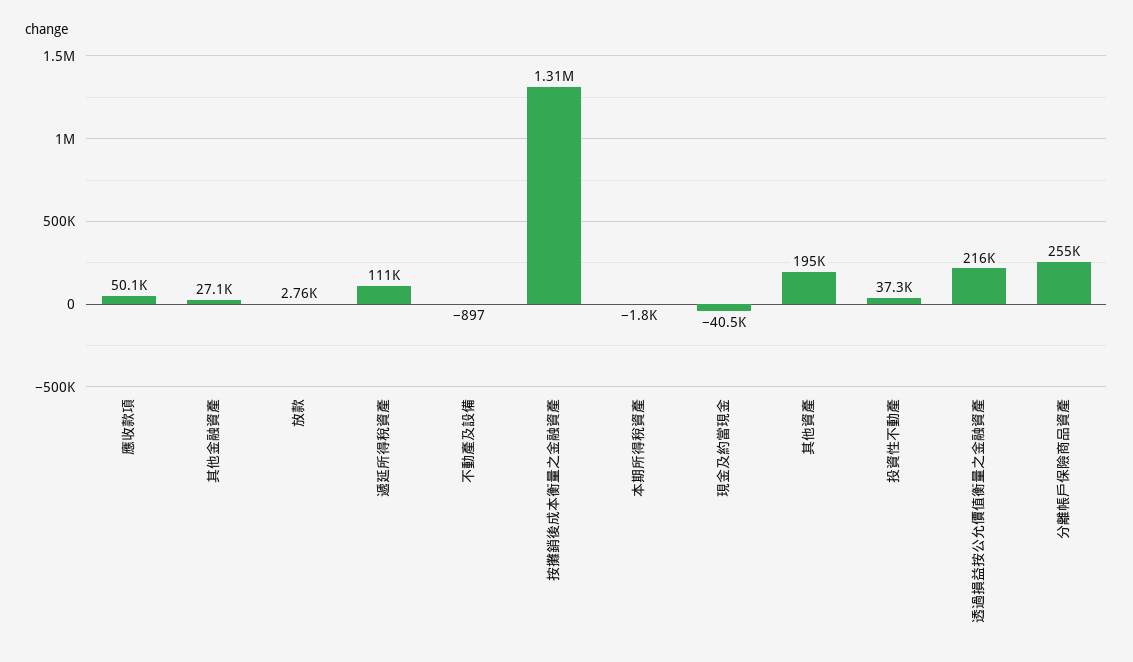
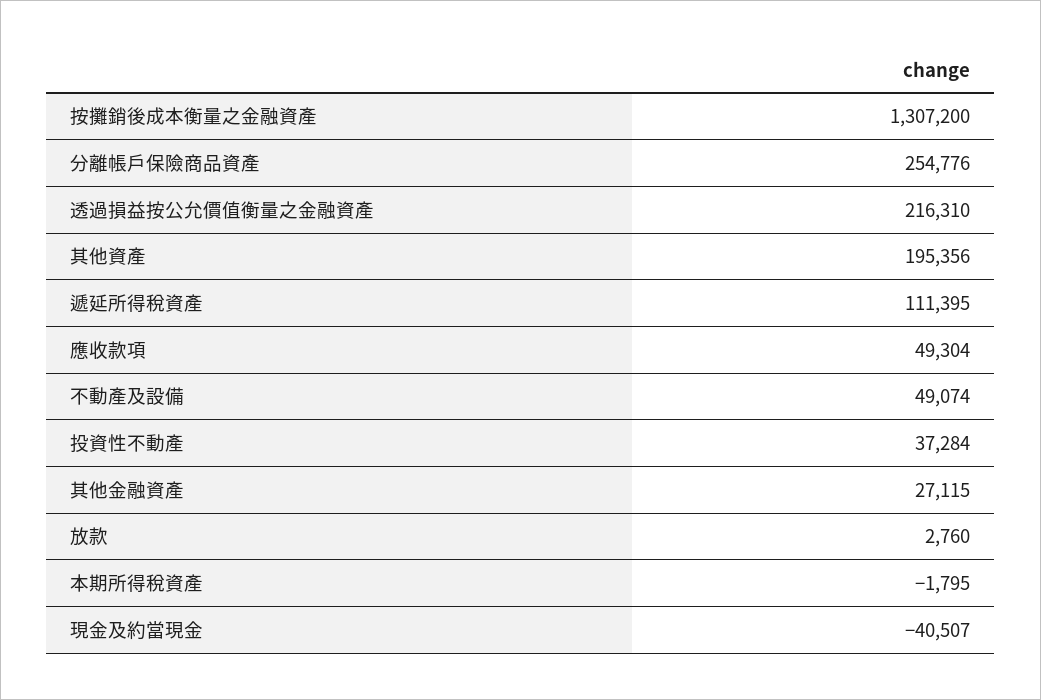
  {
-   "應收款項": 50100,
+   "應收款項": 49304,
    "其他金融資產": 27115,
    "放款": 2760,
    "遞延所得稅資產": 111395,
-   "不動產及設備": -897,
+   "不動產及設備": 49074,
    "按攤銷後成本衡量之金融資產": 1307200,
    "本期所得稅資產": -1795,
    "現金及約當現金": -40507,
    "其他資產": 195356,
    "投資性不動產": 37284,
    "透過損益按公允價值衡量之金融資產": 216310,
    "分離帳戶保險商品資產": 254776
  }

